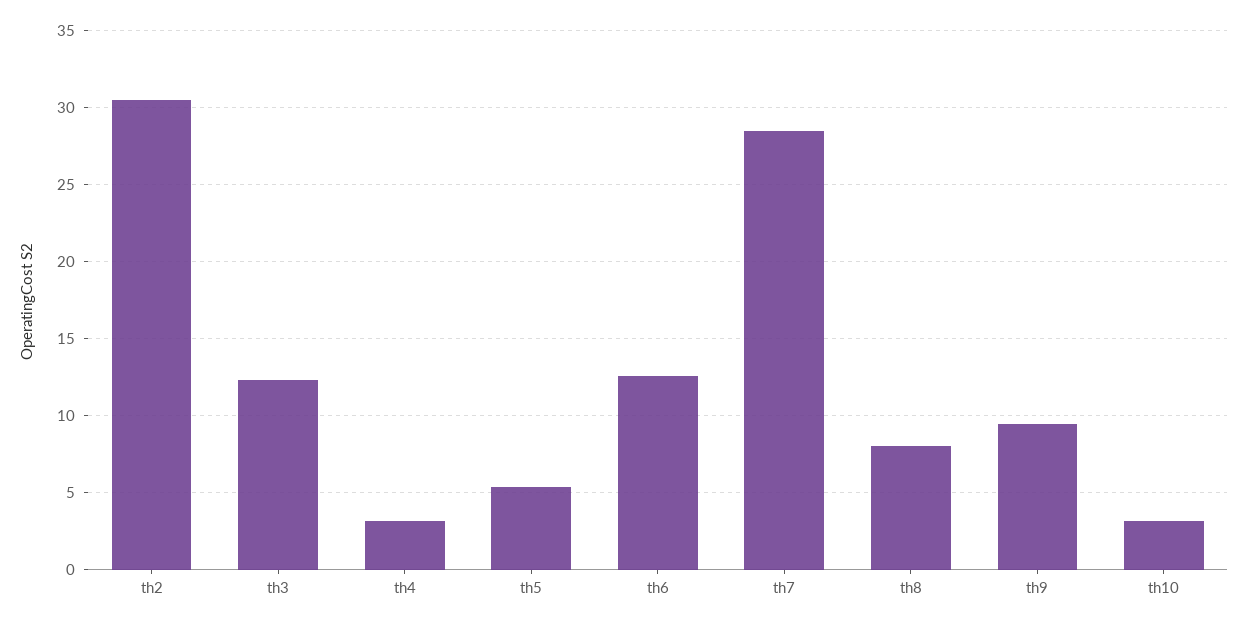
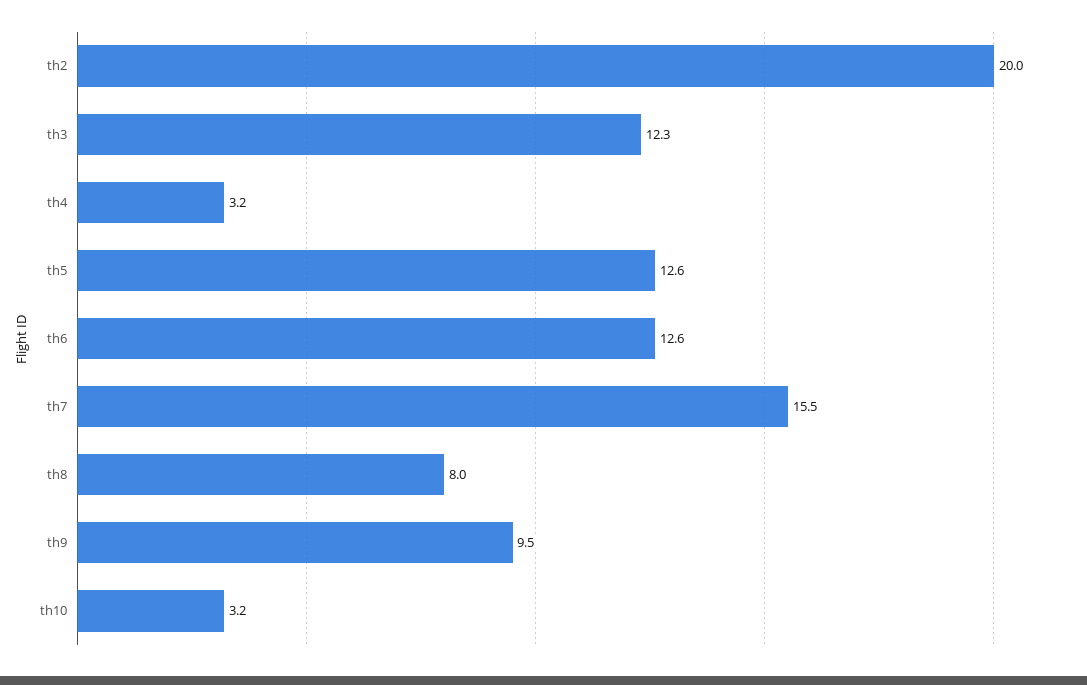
  {
-   "th2": 30.5,
+   "th2": 20,
    "th3": 12.3,
    "th4": 3.2,
-   "th5": 5.5,
+   "th5": 12.6,
    "th6": 12.6,
-   "th7": 28.5,
+   "th7": 15.5,
    "th8": 8,
    "th9": 9.5,
    "th10": 3.2
  }

